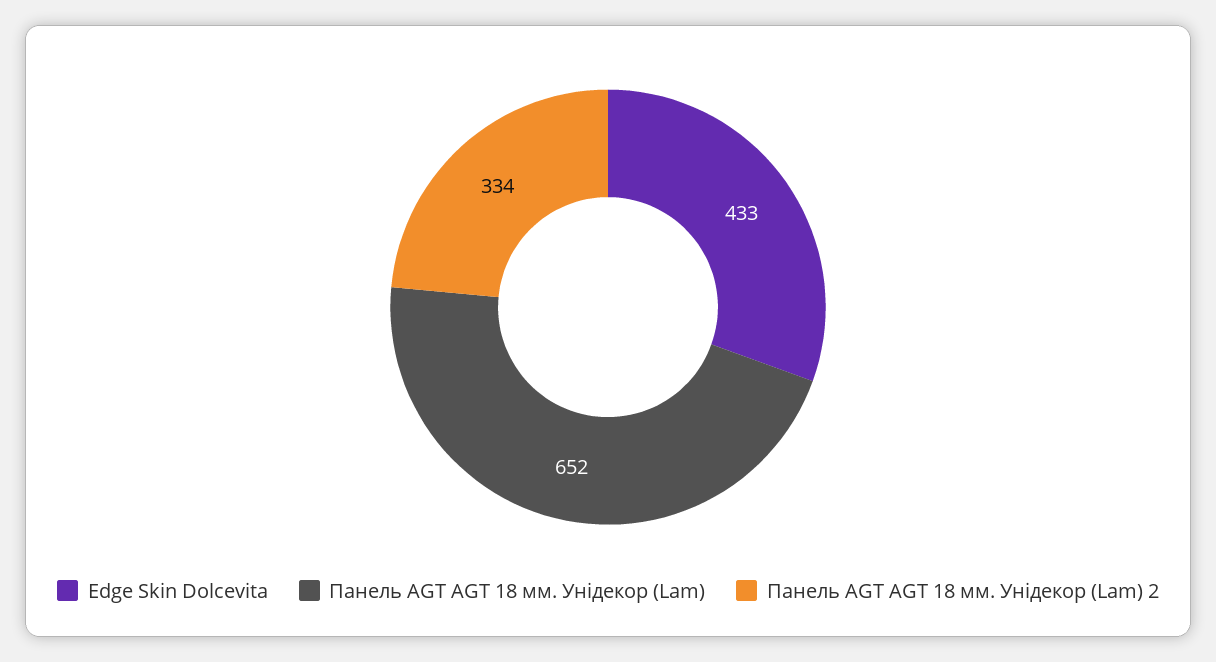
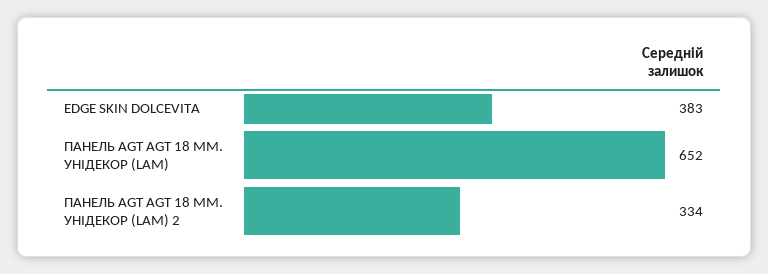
  {
-   "Edge Skin Dolcevita": 433,
+   "Edge Skin Dolcevita": 383,
    "Панель AGT AGT 18 мм. Унідекор (Lam)": 652,
    "Панель AGT AGT 18 мм. Унідекор (Lam) 2": 334
  }

